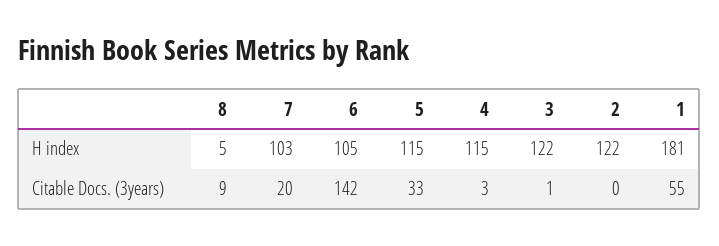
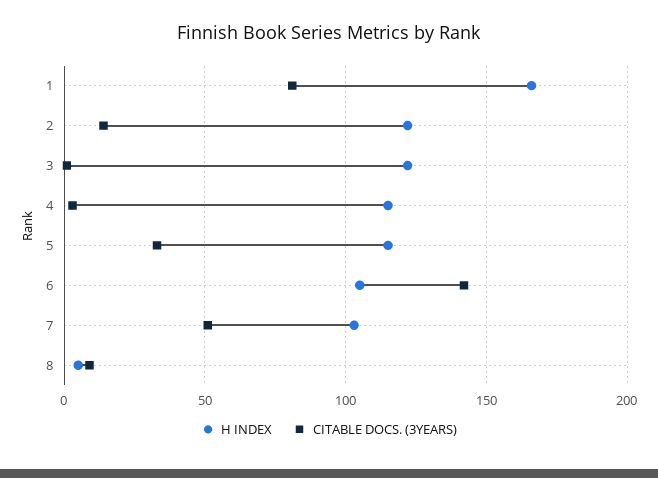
  {
    "H index": {
      "8": 5,
      "7": 103,
      "6": 105,
      "5": 115,
      "4": 115,
      "3": 122,
      "2": 122,
-     "1": 181
+     "1": 165
    },
    "Citable Docs. (3years)": {
      "8": 9,
-     "7": 20,
+     "7": 50,
      "6": 142,
      "5": 33,
      "4": 3,
      "3": 1,
-     "2": 0,
+     "2": 15,
-     "1": 55
+     "1": 80
    }
  }

